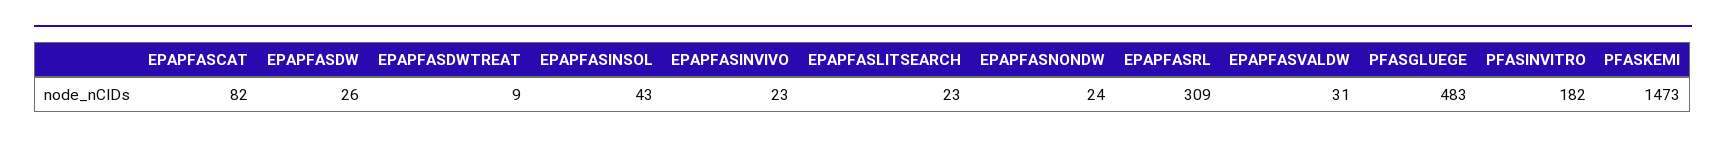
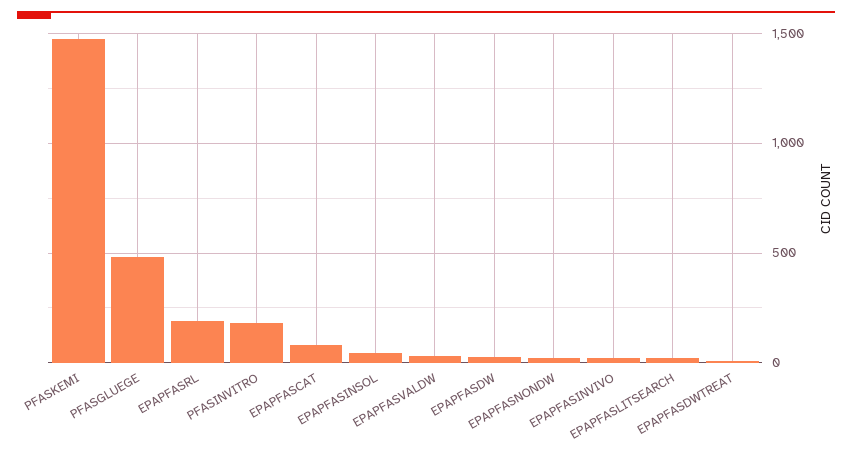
  {
    "EPAPFASCAT": 82,
    "EPAPFASDW": 26,
    "EPAPFASDWTREAT": 9,
    "EPAPFASINSOL": 43,
    "EPAPFASINVIVO": 23,
    "EPAPFASLITSEARCH": 23,
    "EPAPFASNONDW": 24,
-   "EPAPFASRL": 309,
+   "EPAPFASRL": 200,
    "EPAPFASVALDW": 31,
    "PFASGLUEGE": 483,
    "PFASINVITRO": 182,
    "PFASKEMI": 1473
  }

